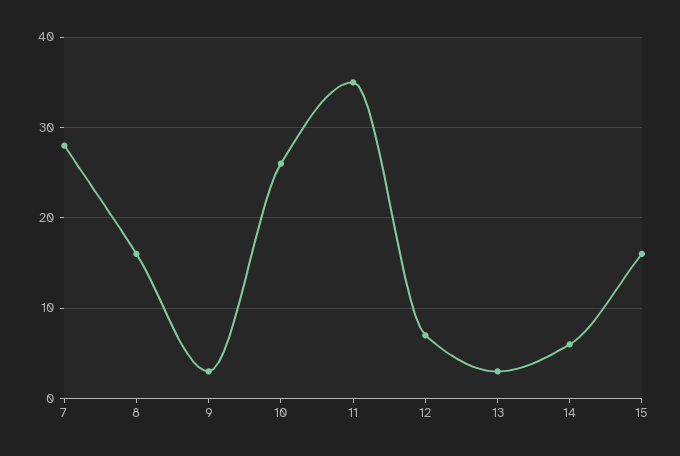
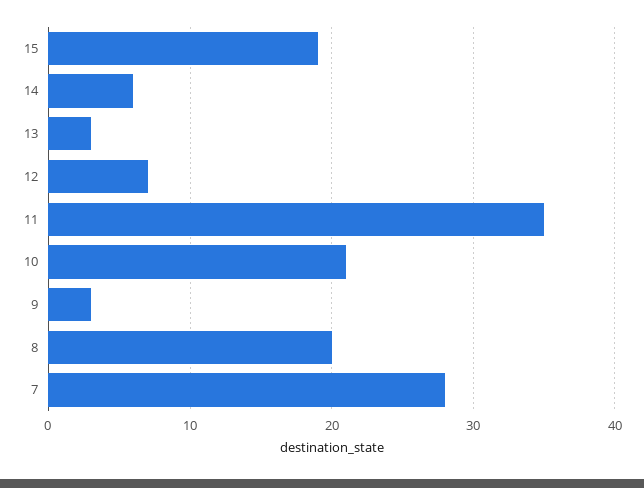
  {
    "7": 28,
-   "8": 16,
+   "8": 20,
    "9": 3,
-   "10": 26,
+   "10": 21,
    "11": 35,
    "12": 7,
    "13": 3,
    "14": 6,
-   "15": 16
+   "15": 19
  }

